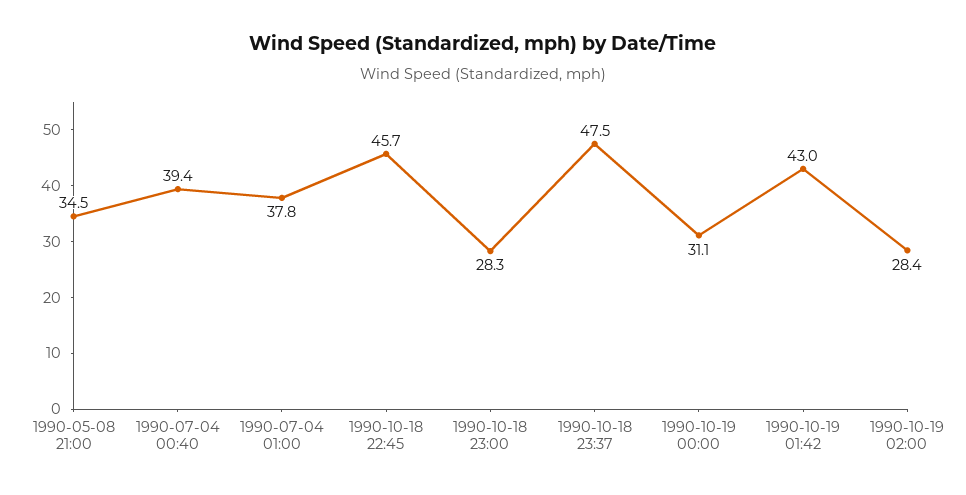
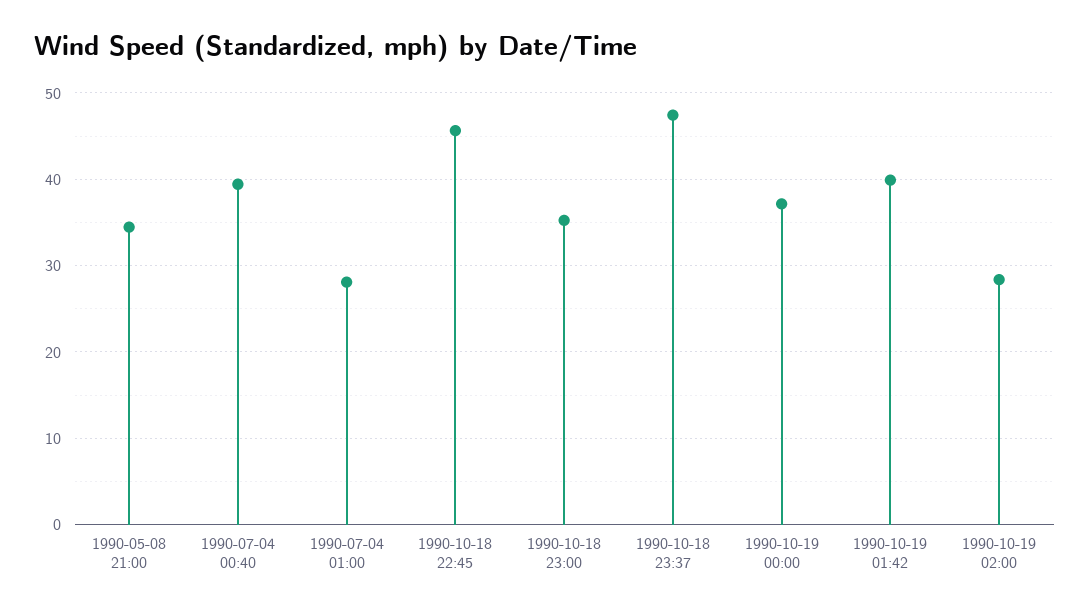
  {
    "1990-05-08 21:00": 34.5,
    "1990-07-04 00:40": 39.4,
-   "1990-07-04 01:00": 37.8,
+   "1990-07-04 01:00": 28,
    "1990-10-18 22:45": 45.7,
-   "1990-10-18 23:00": 28.3,
+   "1990-10-18 23:00": 35,
    "1990-10-18 23:37": 47.5,
-   "1990-10-19 00:00": 31.1,
+   "1990-10-19 00:00": 37,
-   "1990-10-19 01:42": 43,
+   "1990-10-19 01:42": 40,
    "1990-10-19 02:00": 28.4
  }

